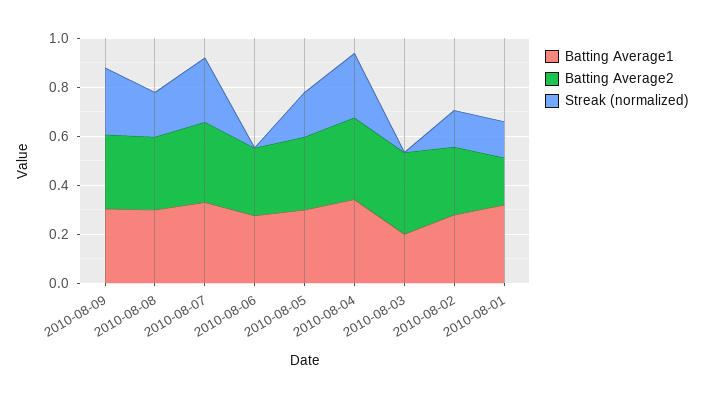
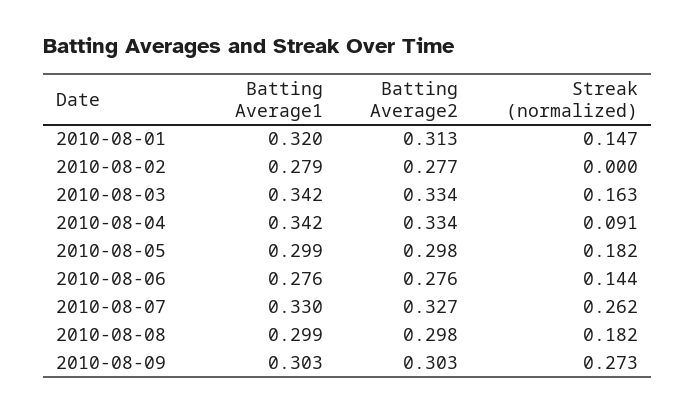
  {
    "Batting Average1": {
      "2010-08-09": 0.303,
      "2010-08-08": 0.299,
      "2010-08-07": 0.33,
      "2010-08-06": 0.276,
      "2010-08-05": 0.299,
      "2010-08-04": 0.342,
-     "2010-08-03": 0.2,
+     "2010-08-03": 0.342,
      "2010-08-02": 0.279,
      "2010-08-01": 0.32
    },
    "Batting Average2": {
      "2010-08-09": 0.303,
      "2010-08-08": 0.298,
      "2010-08-07": 0.327,
      "2010-08-06": 0.276,
      "2010-08-05": 0.298,
      "2010-08-04": 0.334,
      "2010-08-03": 0.334,
      "2010-08-02": 0.277,
-     "2010-08-01": 0.2
+     "2010-08-01": 0.313
    },
    "Streak (normalized)": {
      "2010-08-09": 0.273,
      "2010-08-08": 0.182,
      "2010-08-07": 0.262,
-     "2010-08-06": 0,
+     "2010-08-06": 0.144,
      "2010-08-05": 0.182,
-     "2010-08-04": 0.25,
+     "2010-08-04": 0.091,
-     "2010-08-03": 0,
+     "2010-08-03": 0.163,
-     "2010-08-02": 0.15,
+     "2010-08-02": 0,
      "2010-08-01": 0.147
    }
  }

